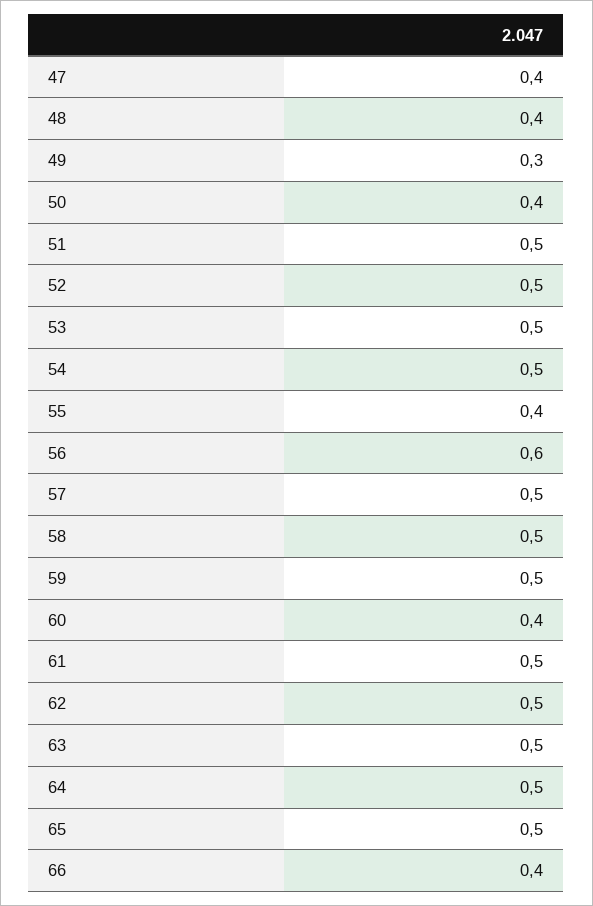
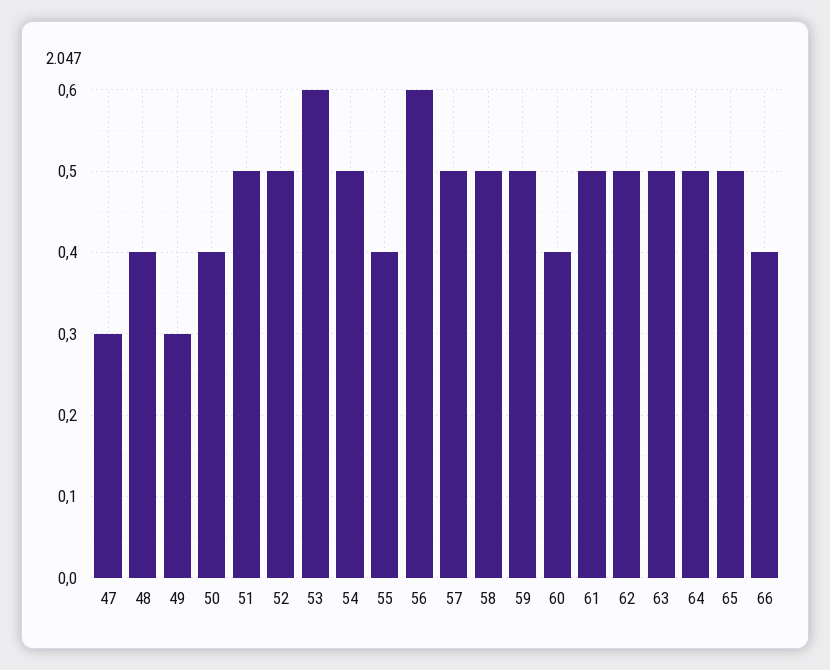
  {
-   "47": 0.4,
+   "47": 0.3,
    "48": 0.4,
    "49": 0.3,
    "50": 0.4,
    "51": 0.5,
    "52": 0.5,
-   "53": 0.5,
+   "53": 0.6,
    "54": 0.5,
    "55": 0.4,
    "56": 0.6,
    "57": 0.5,
    "58": 0.5,
    "59": 0.5,
    "60": 0.4,
    "61": 0.5,
    "62": 0.5,
    "63": 0.5,
    "64": 0.5,
    "65": 0.5,
    "66": 0.4
  }

